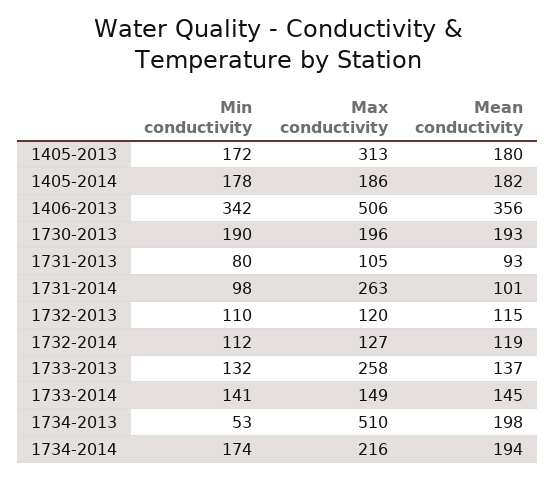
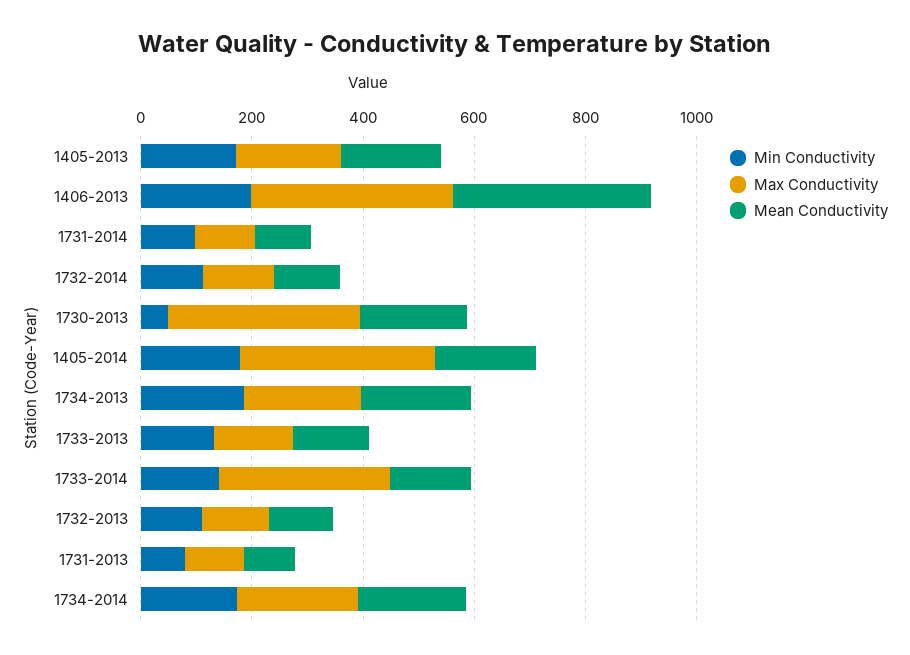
  {
    "Min conductivity": {
      "1405-2013": 172,
      "1405-2014": 178,
-     "1406-2013": 342,
+     "1406-2013": 200,
-     "1730-2013": 190,
+     "1730-2013": 50,
      "1731-2013": 80,
      "1731-2014": 98,
      "1732-2013": 110,
      "1732-2014": 112,
      "1733-2013": 132,
      "1733-2014": 141,
-     "1734-2013": 53,
+     "1734-2013": 200,
      "1734-2014": 174
    },
    "Max conductivity": {
-     "1405-2013": 313,
+     "1405-2013": 200,
-     "1405-2014": 186,
+     "1405-2014": 350,
-     "1406-2013": 506,
+     "1406-2013": 350,
-     "1730-2013": 196,
+     "1730-2013": 350,
      "1731-2013": 105,
-     "1731-2014": 263,
+     "1731-2014": 100,
      "1732-2013": 120,
      "1732-2014": 127,
-     "1733-2013": 258,
+     "1733-2013": 150,
-     "1733-2014": 149,
+     "1733-2014": 300,
-     "1734-2013": 510,
+     "1734-2013": 200,
      "1734-2014": 216
    },
    "Mean conductivity": {
      "1405-2013": 180,
      "1405-2014": 182,
      "1406-2013": 356,
      "1730-2013": 193,
      "1731-2013": 93,
      "1731-2014": 101,
      "1732-2013": 115,
      "1732-2014": 119,
      "1733-2013": 137,
      "1733-2014": 145,
      "1734-2013": 198,
      "1734-2014": 194
    }
  }

